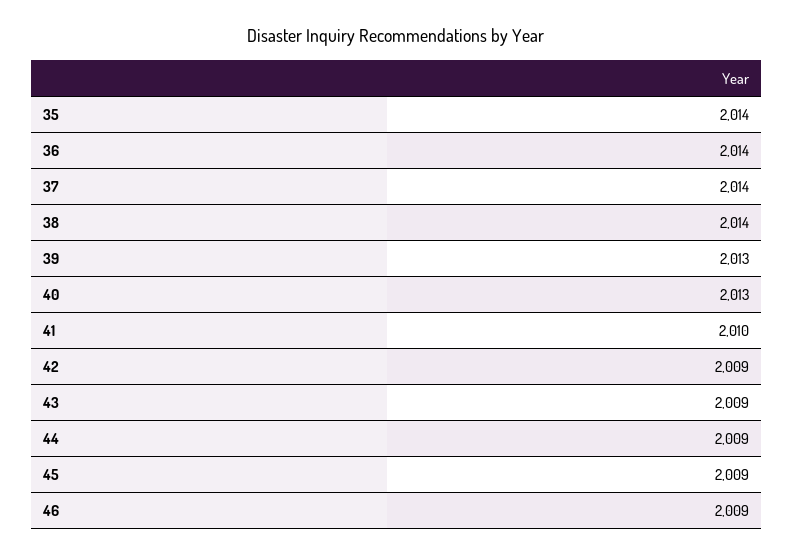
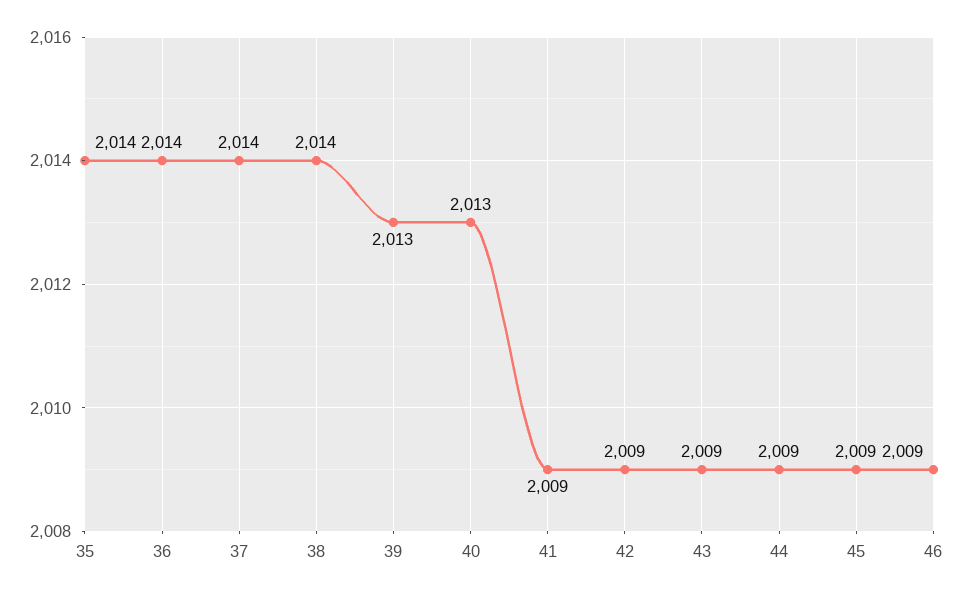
  {
    "35": 2014,
    "36": 2014,
    "37": 2014,
    "38": 2014,
    "39": 2013,
    "40": 2013,
-   "41": 2010,
+   "41": 2009,
    "42": 2009,
    "43": 2009,
    "44": 2009,
    "45": 2009,
    "46": 2009
  }

